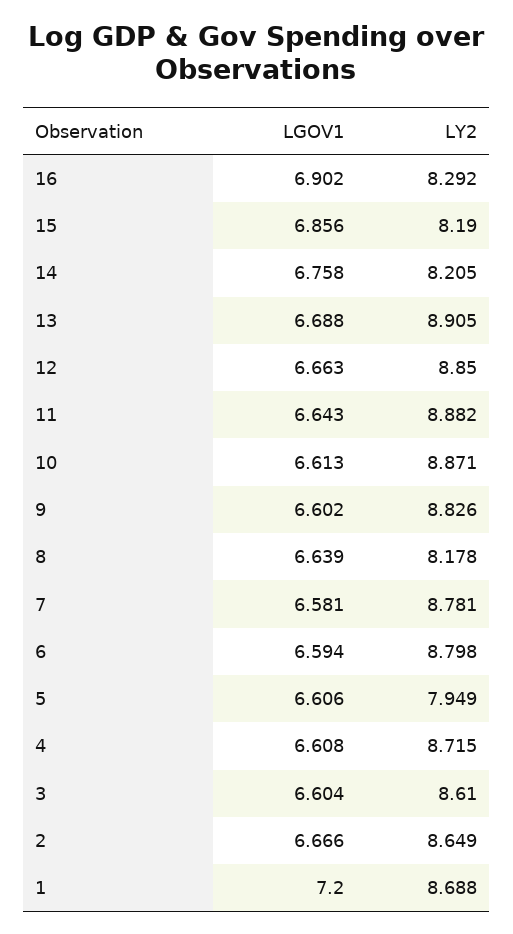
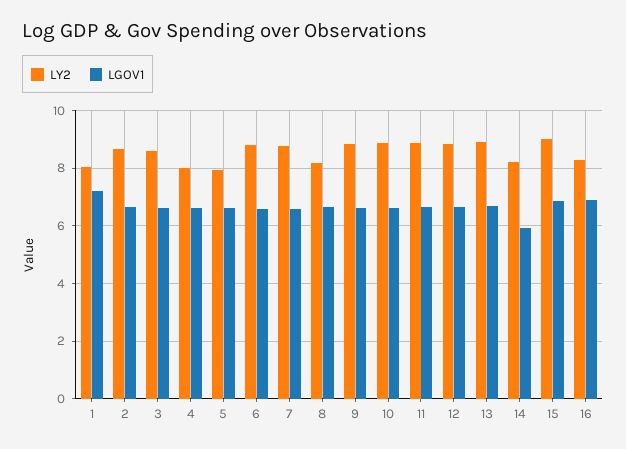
  {
    "LGOV1": {
      "16": 6.902,
      "15": 6.856,
-     "14": 6.758,
+     "14": 6,
      "13": 6.688,
      "12": 6.663,
      "11": 6.643,
      "10": 6.613,
      "9": 6.602,
      "8": 6.639,
      "7": 6.581,
      "6": 6.594,
      "5": 6.606,
      "4": 6.608,
      "3": 6.604,
      "2": 6.666,
      "1": 7.2
    },
    "LY2": {
      "16": 8.292,
-     "15": 8.19,
+     "15": 9,
      "14": 8.205,
      "13": 8.905,
      "12": 8.85,
      "11": 8.882,
      "10": 8.871,
      "9": 8.826,
      "8": 8.178,
      "7": 8.781,
      "6": 8.798,
      "5": 7.949,
-     "4": 8.715,
+     "4": 8,
      "3": 8.61,
      "2": 8.649,
-     "1": 8.688
+     "1": 8
    }
  }

